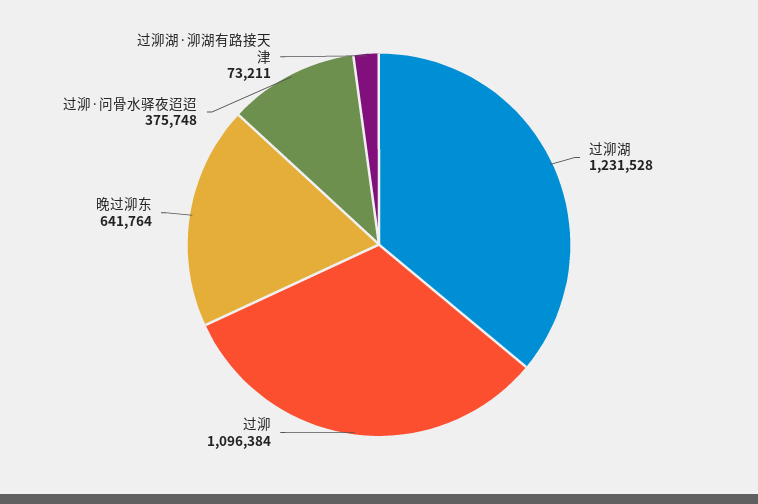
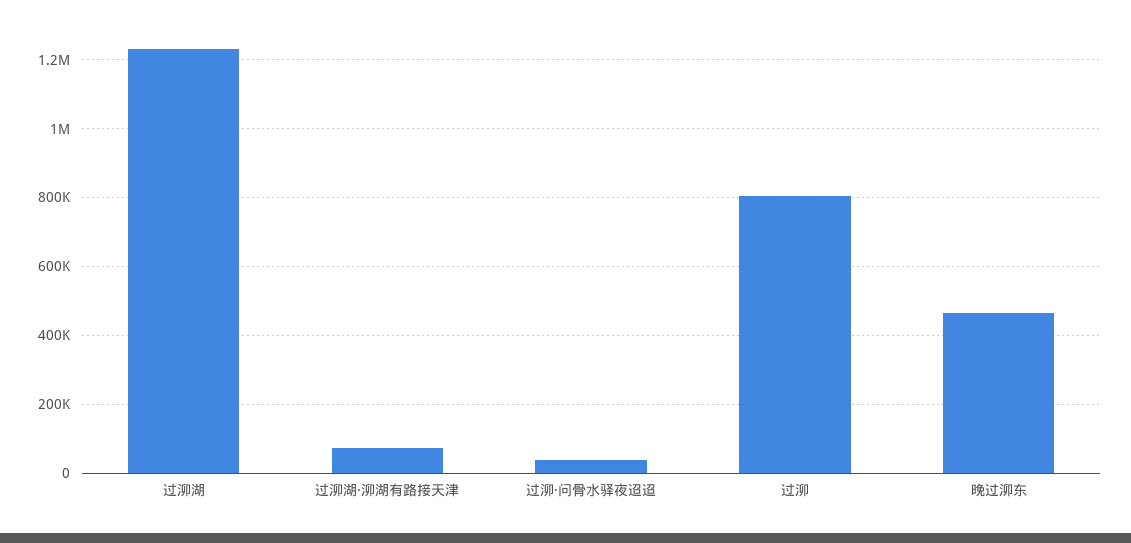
  {
    "过泖湖": 1231528,
-   "过泖": 1096384,
+   "过泖": 800000,
-   "晚过泖东": 641764,
+   "晚过泖东": 460000,
-   "过泖·问骨水驿夜迢迢": 375748,
+   "过泖·问骨水驿夜迢迢": 40000,
    "过泖湖·泖湖有路接天津": 73211
  }

